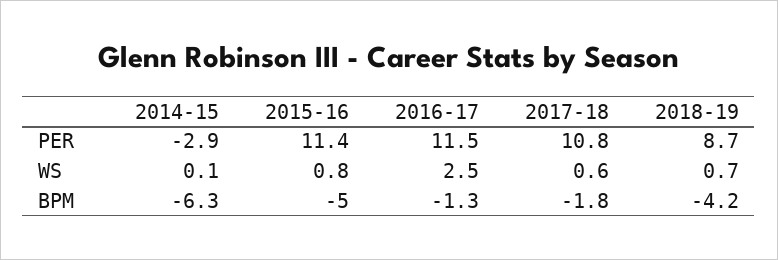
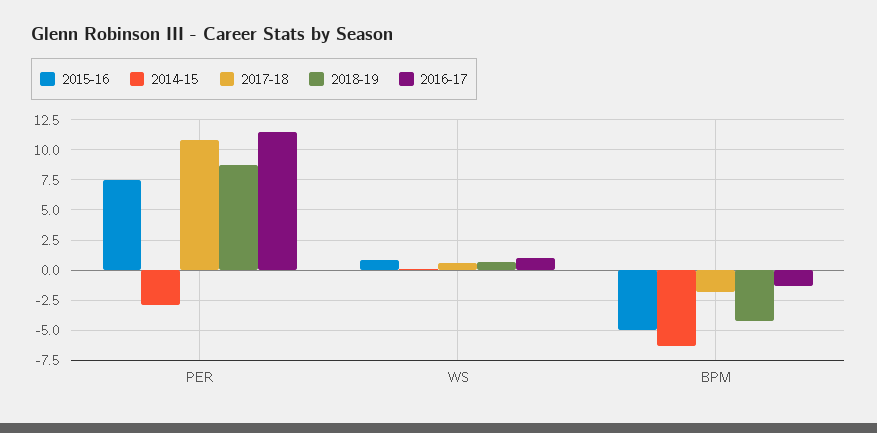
  {
    "2014-15": {
      "PER": -2.9,
      "WS": 0.1,
      "BPM": -6.3
    },
    "2015-16": {
-     "PER": 11.4,
+     "PER": 7.5,
      "WS": 0.8,
      "BPM": -5
    },
    "2016-17": {
      "PER": 11.5,
-     "WS": 2.5,
+     "WS": 1,
      "BPM": -1.3
    },
    "2017-18": {
      "PER": 10.8,
      "WS": 0.6,
      "BPM": -1.8
    },
    "2018-19": {
      "PER": 8.7,
      "WS": 0.7,
      "BPM": -4.2
    }
  }

